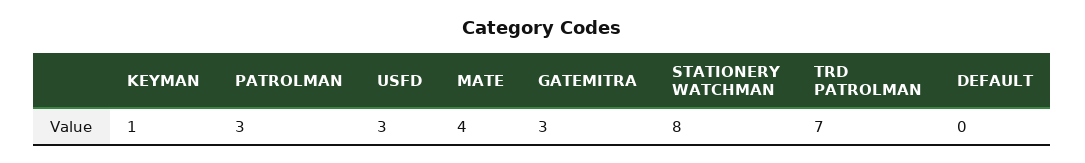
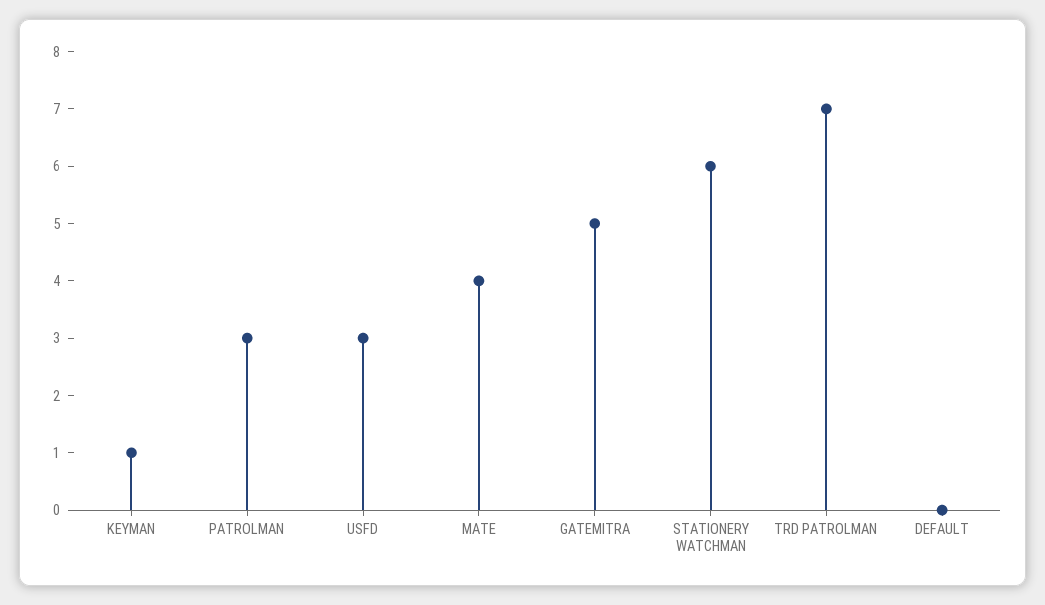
  {
    "KEYMAN": 1,
    "PATROLMAN": 3,
    "USFD": 3,
    "MATE": 4,
-   "GATEMITRA": 3,
+   "GATEMITRA": 5,
-   "STATIONERY WATCHMAN": 8,
+   "STATIONERY WATCHMAN": 6,
    "TRD PATROLMAN": 7,
    "DEFAULT": 0
  }

